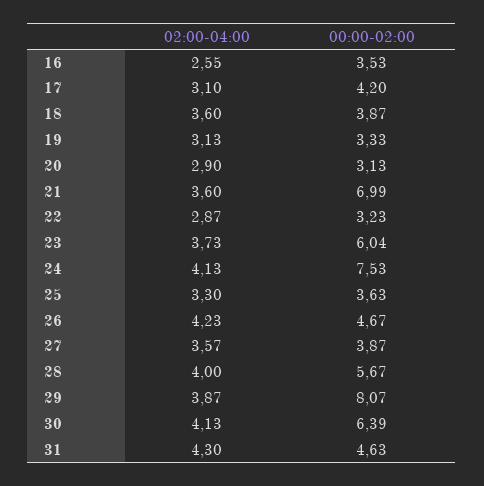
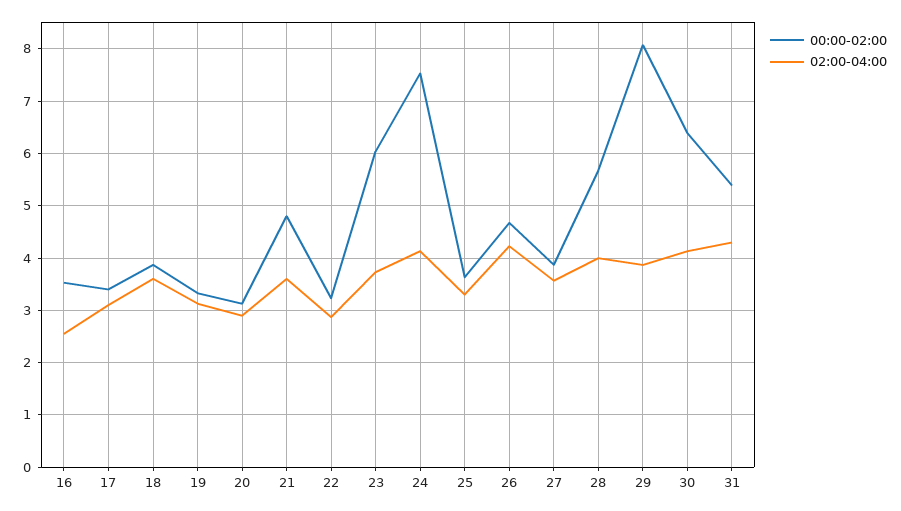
  {
    "02:00-04:00": {
      "16": 2.55,
      "17": 3.1,
      "18": 3.6,
      "19": 3.13,
      "20": 2.9,
      "21": 3.6,
      "22": 2.87,
      "23": 3.73,
      "24": 4.13,
      "25": 3.3,
      "26": 4.23,
      "27": 3.57,
      "28": 4,
      "29": 3.87,
      "30": 4.13,
      "31": 4.3
    },
    "00:00-02:00": {
      "16": 3.53,
-     "17": 4.2,
+     "17": 3.4,
      "18": 3.87,
      "19": 3.33,
      "20": 3.13,
-     "21": 6.99,
+     "21": 4.8,
      "22": 3.23,
      "23": 6.04,
      "24": 7.53,
      "25": 3.63,
      "26": 4.67,
      "27": 3.87,
      "28": 5.67,
      "29": 8.07,
      "30": 6.39,
-     "31": 4.63
+     "31": 5.4
    }
  }

